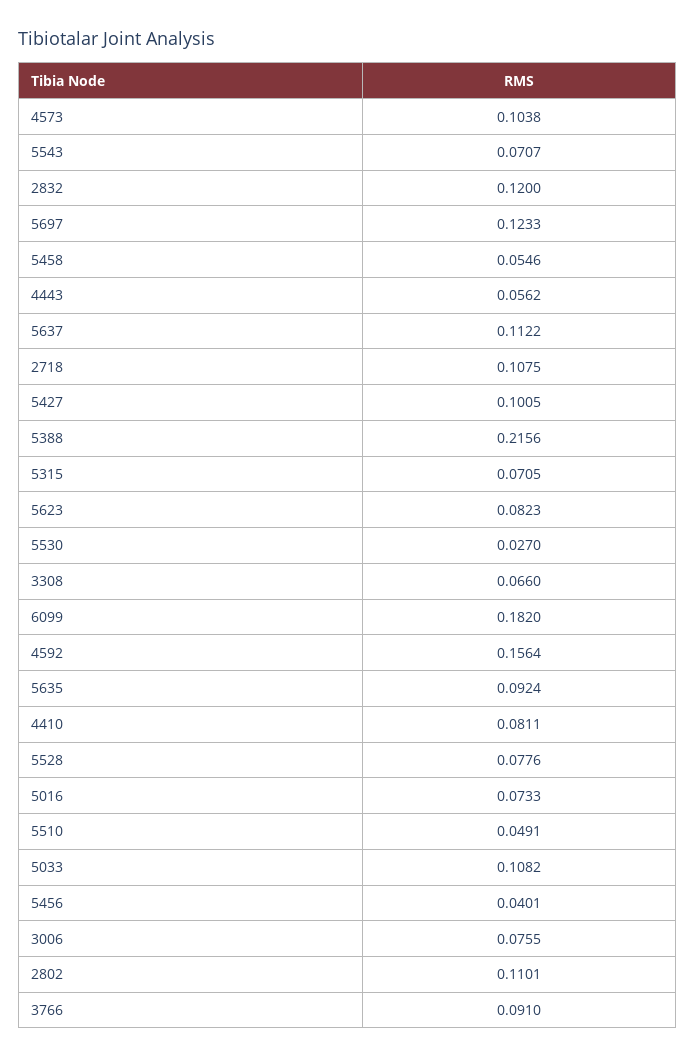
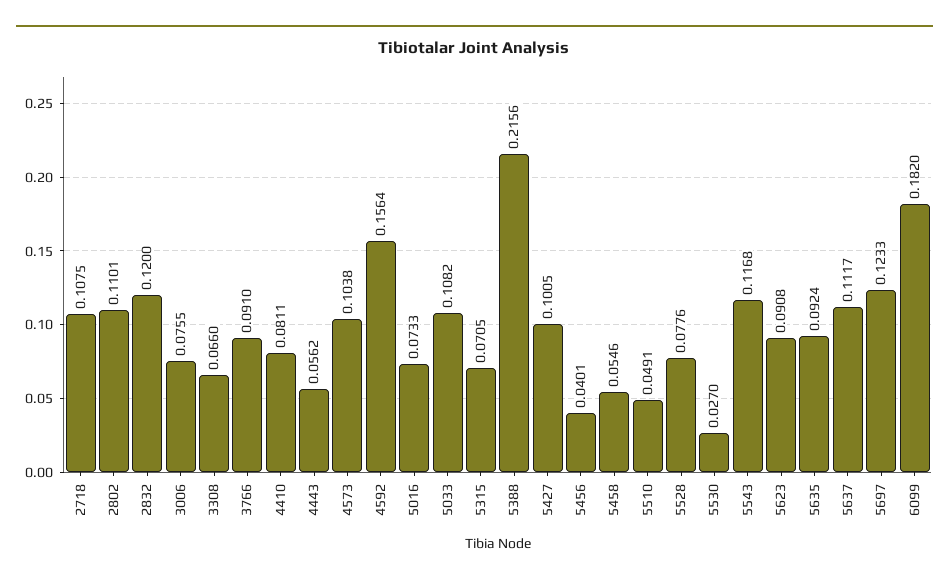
  {
    "4573": 0.1038,
-   "5543": 0.0707,
+   "5543": 0.1168,
    "2832": 0.12,
    "5697": 0.1233,
    "5458": 0.0546,
    "4443": 0.0562,
-   "5637": 0.1122,
+   "5637": 0.1117,
    "2718": 0.1075,
    "5427": 0.1005,
    "5388": 0.2156,
    "5315": 0.0705,
-   "5623": 0.0823,
+   "5623": 0.0908,
    "5530": 0.027,
    "3308": 0.066,
    "6099": 0.182,
    "4592": 0.1564,
    "5635": 0.0924,
    "4410": 0.0811,
    "5528": 0.0776,
    "5016": 0.0733,
    "5510": 0.0491,
    "5033": 0.1082,
    "5456": 0.0401,
    "3006": 0.0755,
    "2802": 0.1101,
    "3766": 0.091
  }

